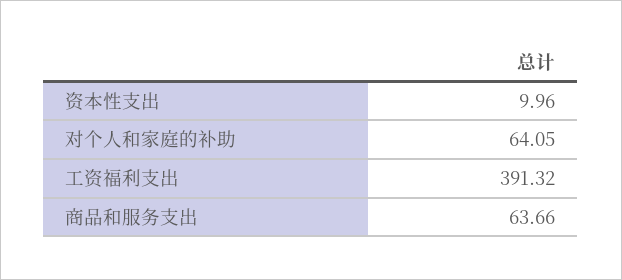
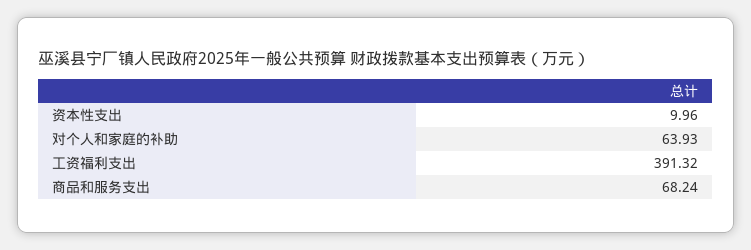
  {
    "资本性支出": 9.96,
-   "对个人和家庭的补助": 64.05,
+   "对个人和家庭的补助": 63.93,
    "工资福利支出": 391.32,
-   "商品和服务支出": 63.66
+   "商品和服务支出": 68.24
  }

